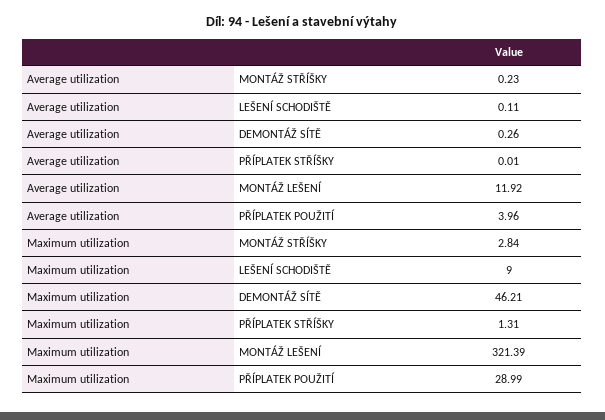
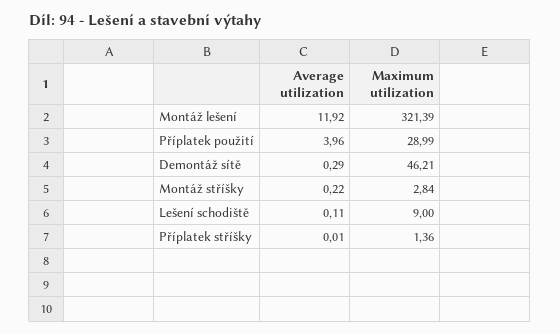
  {
    "Average utilization": {
-     "MONTÁŽ STŘÍŠKY": 0.23,
+     "MONTÁŽ STŘÍŠKY": 0.22,
      "LEŠENÍ SCHODIŠTĚ": 0.11,
-     "DEMONTÁŽ SÍTĚ": 0.26,
+     "DEMONTÁŽ SÍTĚ": 0.29,
      "PŘÍPLATEK STŘÍŠKY": 0.01,
      "MONTÁŽ LEŠENÍ": 11.92,
      "PŘÍPLATEK POUŽITÍ": 3.96
    },
    "Maximum utilization": {
      "MONTÁŽ STŘÍŠKY": 2.84,
      "LEŠENÍ SCHODIŠTĚ": 9,
      "DEMONTÁŽ SÍTĚ": 46.21,
-     "PŘÍPLATEK STŘÍŠKY": 1.31,
+     "PŘÍPLATEK STŘÍŠKY": 1.36,
      "MONTÁŽ LEŠENÍ": 321.39,
      "PŘÍPLATEK POUŽITÍ": 28.99
    }
  }

